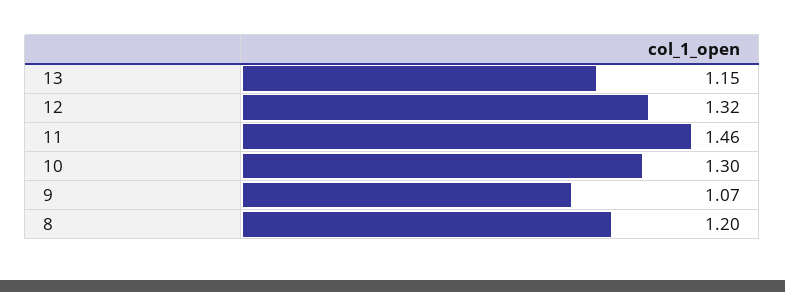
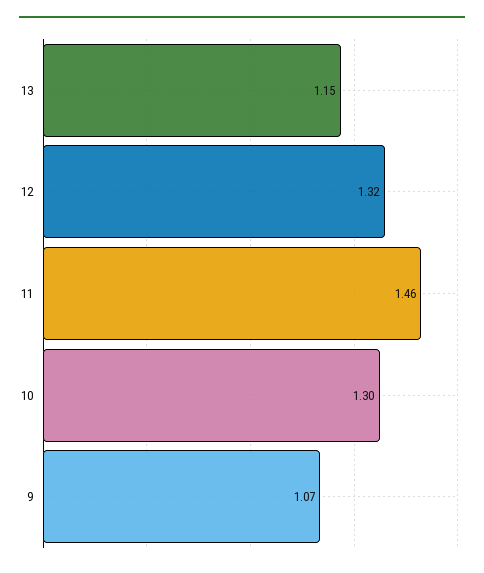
  {
    "13": 1.15,
    "12": 1.32,
    "11": 1.46,
    "10": 1.3,
-   "9": 1.07,
+   "9": 1.07
-   "8": 1.2
  }

